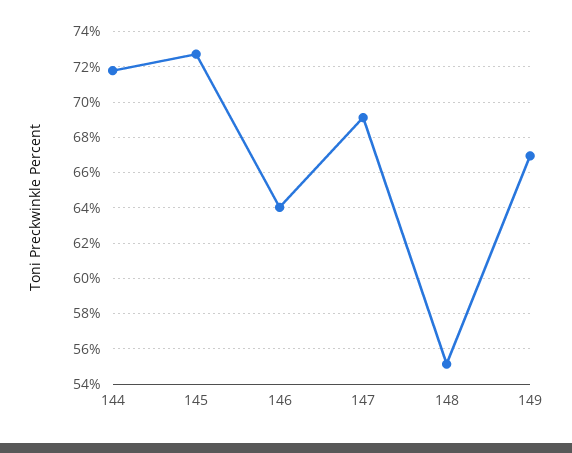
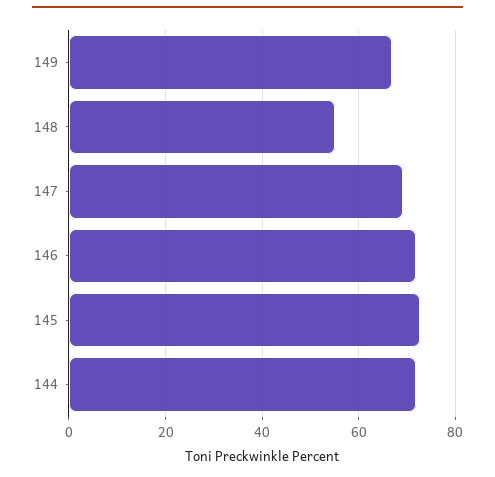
  {
    "144": 72,
    "145": 72.5,
-   "146": 64,
+   "146": 72,
    "147": 69,
    "148": 55,
    "149": 67
  }

